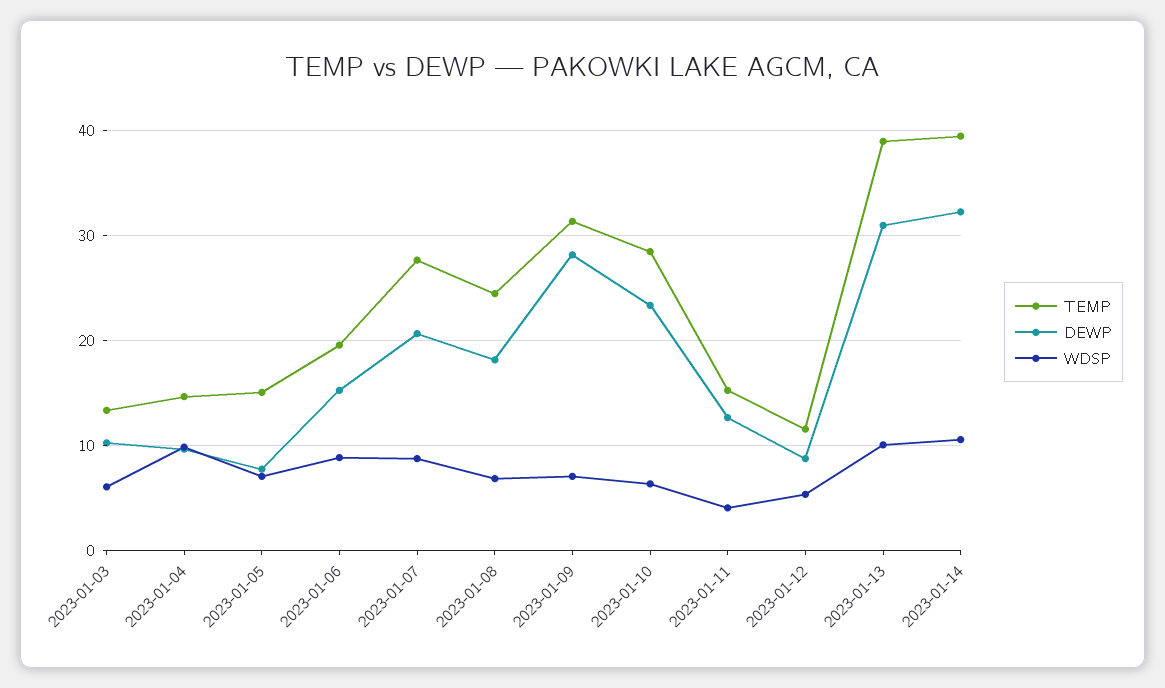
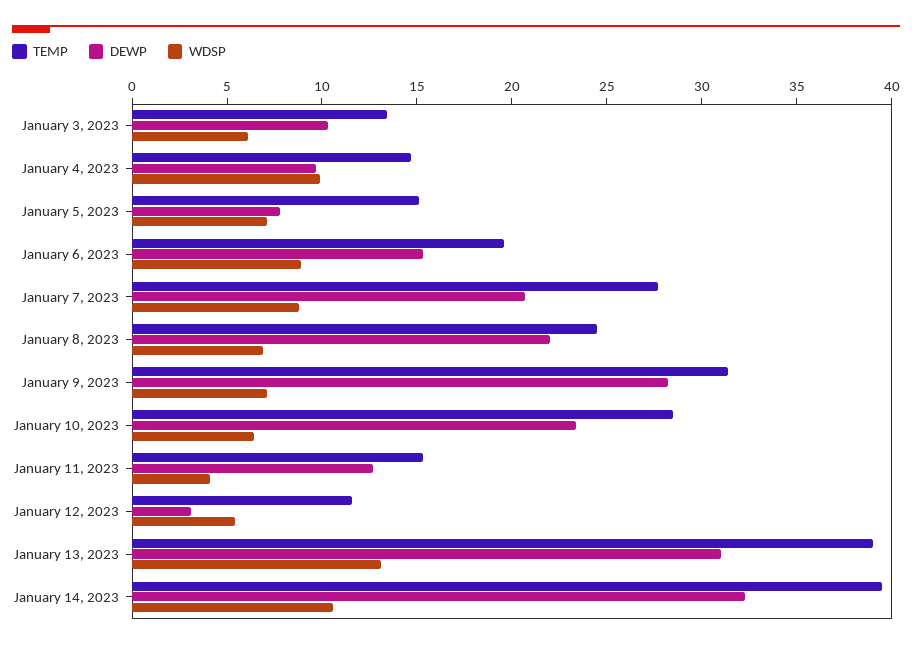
  {
    "TEMP": {
      "2023-01-03": 13,
      "2023-01-04": 15,
      "2023-01-05": 15,
      "2023-01-06": 20,
      "2023-01-07": 28,
      "2023-01-08": 25,
      "2023-01-09": 31,
      "2023-01-10": 29,
      "2023-01-11": 15,
      "2023-01-12": 12,
      "2023-01-13": 39,
      "2023-01-14": 40
    },
    "DEWP": {
      "2023-01-03": 10,
      "2023-01-04": 10,
      "2023-01-05": 8,
      "2023-01-06": 15,
      "2023-01-07": 21,
-     "2023-01-08": 18,
+     "2023-01-08": 22,
      "2023-01-09": 28,
      "2023-01-10": 23,
      "2023-01-11": 13,
-     "2023-01-12": 9,
+     "2023-01-12": 3,
      "2023-01-13": 31,
      "2023-01-14": 32
    },
    "WDSP": {
      "2023-01-03": 6,
      "2023-01-04": 10,
      "2023-01-05": 7,
      "2023-01-06": 9,
      "2023-01-07": 9,
      "2023-01-08": 7,
      "2023-01-09": 7,
      "2023-01-10": 6,
      "2023-01-11": 4,
      "2023-01-12": 5,
-     "2023-01-13": 10,
+     "2023-01-13": 13,
      "2023-01-14": 11
    }
  }

